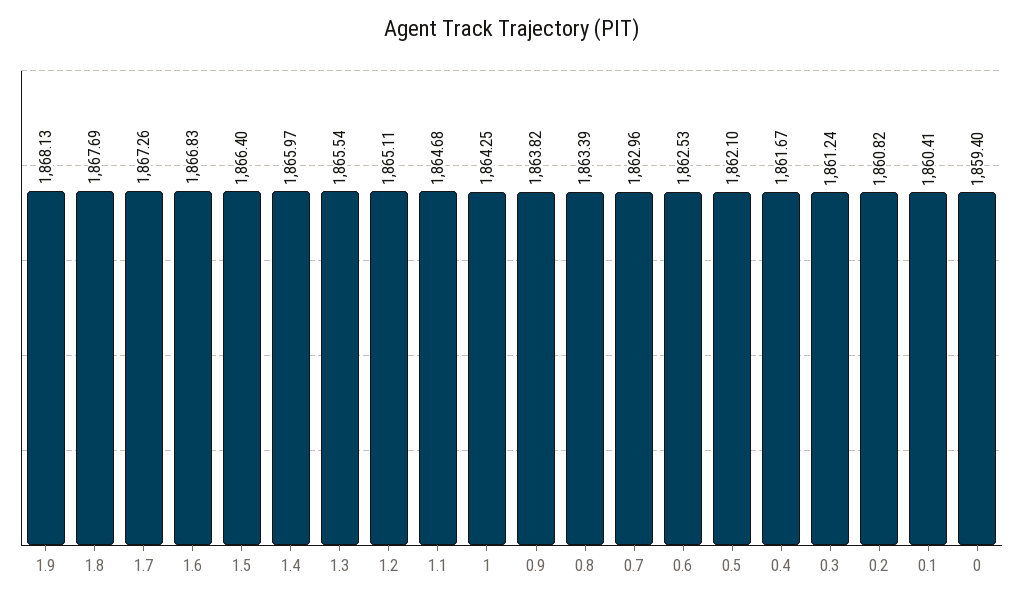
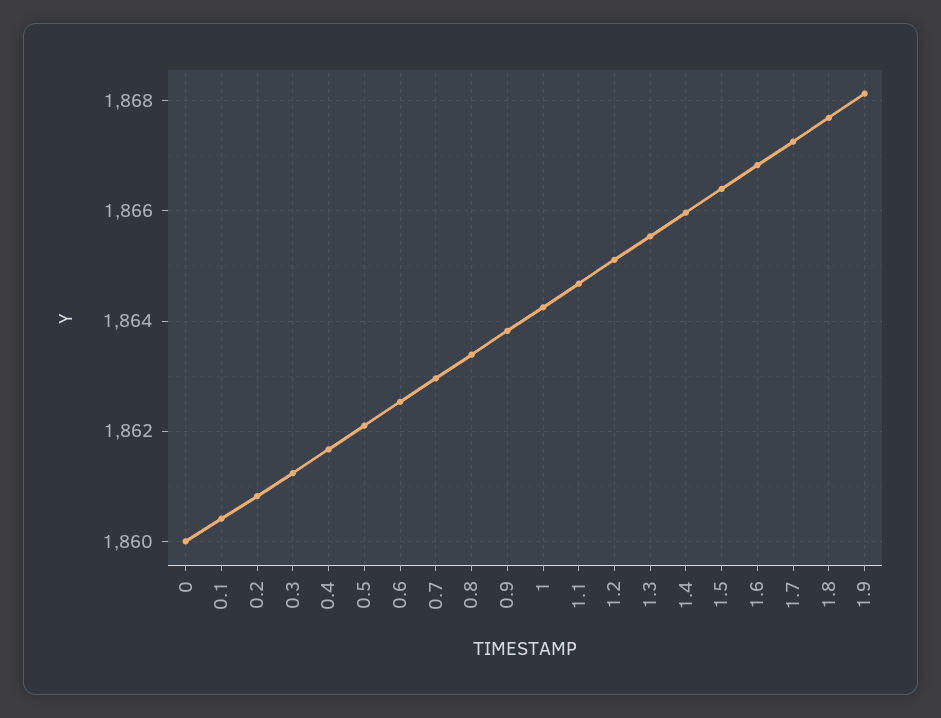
  {
    "1.9": 1868.13,
    "1.8": 1867.69,
    "1.7": 1867.26,
    "1.6": 1866.83,
    "1.5": 1866.4,
    "1.4": 1865.97,
    "1.3": 1865.54,
    "1.2": 1865.11,
    "1.1": 1864.68,
    "1": 1864.25,
    "0.9": 1863.82,
    "0.8": 1863.39,
    "0.7": 1862.96,
    "0.6": 1862.53,
    "0.5": 1862.1,
    "0.4": 1861.67,
    "0.3": 1861.24,
    "0.2": 1860.82,
    "0.1": 1860.41,
-   "0": 1859.4
+   "0": 1860
  }

